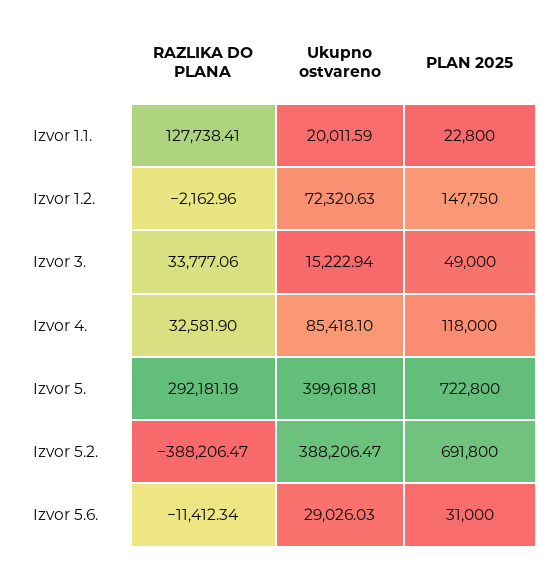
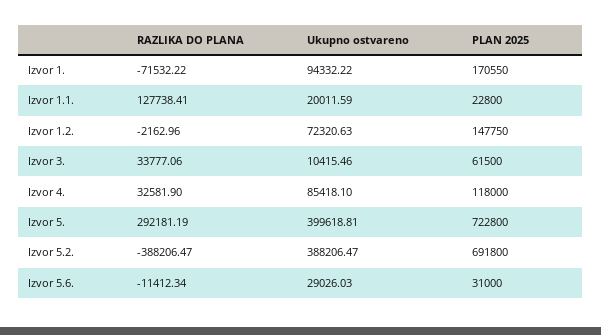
  {
    "RAZLIKA DO PLANA": {
      "Izvor 1.1.": 127738.41,
      "Izvor 1.2.": -2162.96,
      "Izvor 3.": 33777.06,
      "Izvor 4.": 32581.9,
      "Izvor 5.": 292181.19,
      "Izvor 5.2.": -388206.47,
-     "Izvor 5.6.": -11412.34
+     "Izvor 5.6.": -11412.34,
+     "Izvor 1.": -71532.22
    },
    "Ukupno ostvareno": {
      "Izvor 1.1.": 20011.59,
      "Izvor 1.2.": 72320.63,
-     "Izvor 3.": 15222.94,
+     "Izvor 3.": 10415.46,
      "Izvor 4.": 85418.1,
      "Izvor 5.": 399618.81,
      "Izvor 5.2.": 388206.47,
-     "Izvor 5.6.": 29026.03
+     "Izvor 5.6.": 29026.03,
+     "Izvor 1.": 94332.22
    },
    "PLAN 2025": {
      "Izvor 1.1.": 22800,
      "Izvor 1.2.": 147750,
-     "Izvor 3.": 49000,
+     "Izvor 3.": 61500,
      "Izvor 4.": 118000,
      "Izvor 5.": 722800,
      "Izvor 5.2.": 691800,
-     "Izvor 5.6.": 31000
+     "Izvor 5.6.": 31000,
+     "Izvor 1.": 170550
    }
  }

